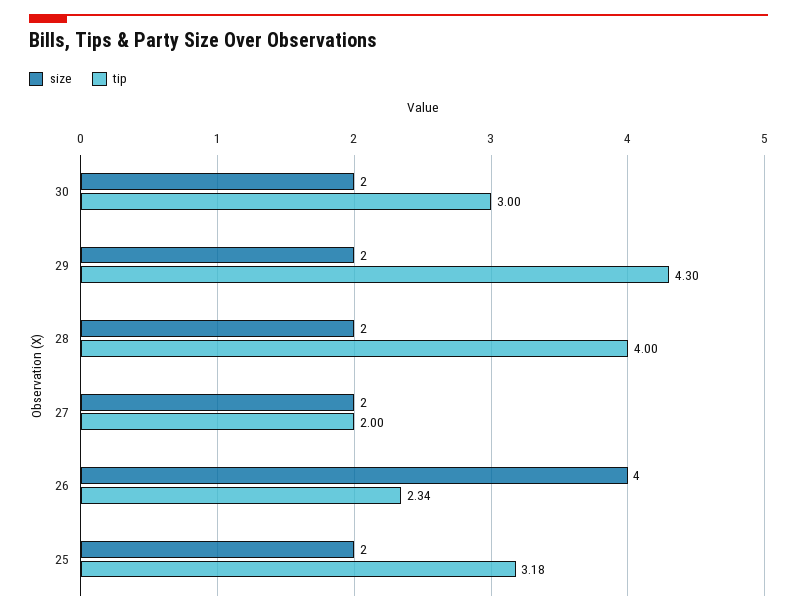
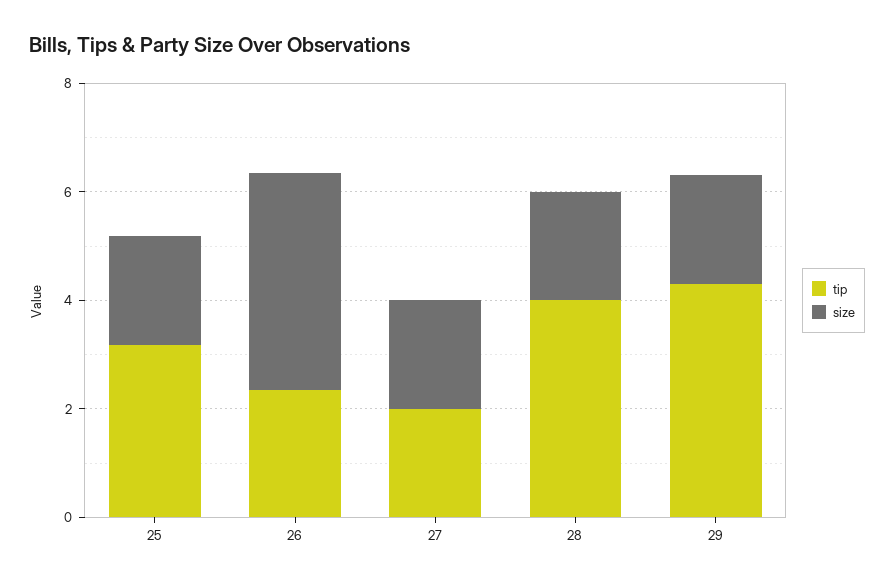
  {
    "size": {
-     "30": 2,
      "29": 2,
      "28": 2,
      "27": 2,
      "26": 4,
      "25": 2
    },
    "tip": {
-     "30": 3,
      "29": 4.3,
      "28": 4,
      "27": 2,
      "26": 2.34,
      "25": 3.18
    }
  }

